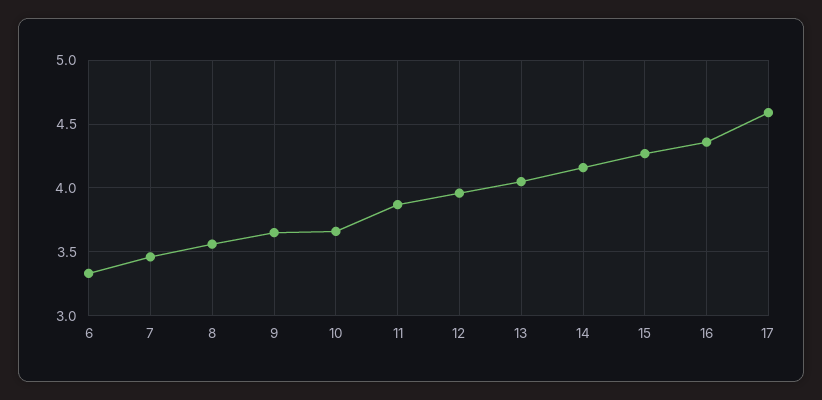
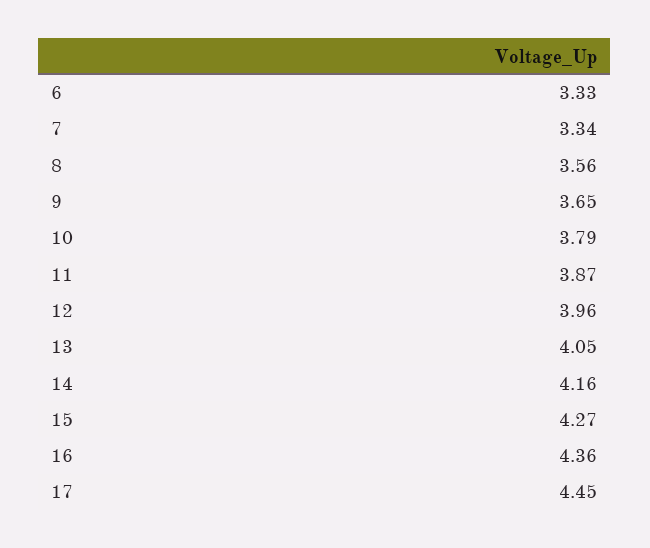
  {
    "6": 3.33,
-   "7": 3.45,
+   "7": 3.34,
    "8": 3.56,
    "9": 3.65,
-   "10": 3.65,
+   "10": 3.79,
    "11": 3.87,
    "12": 3.96,
    "13": 4.05,
    "14": 4.16,
    "15": 4.27,
    "16": 4.36,
-   "17": 4.6
+   "17": 4.45
  }

